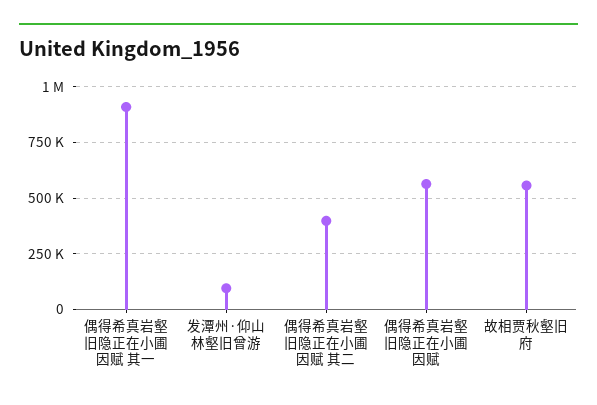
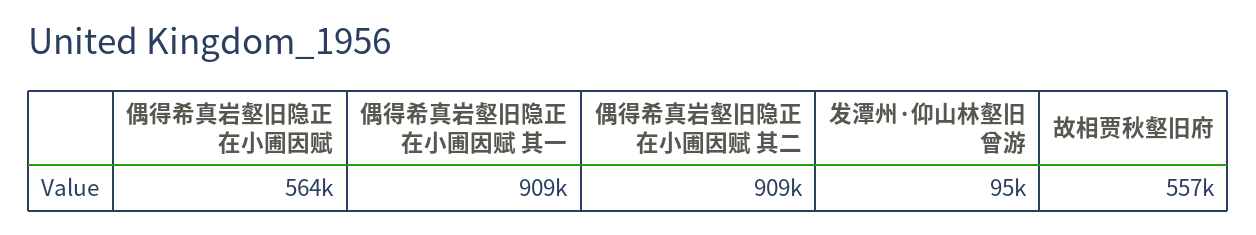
  {
    "偶得希真岩壑旧隐正在小圃因赋 其一": 909000,
    "发潭州·仰山林壑旧曾游": 95000,
-   "偶得希真岩壑旧隐正在小圃因赋 其二": 400000,
+   "偶得希真岩壑旧隐正在小圃因赋 其二": 909000,
    "偶得希真岩壑旧隐正在小圃因赋": 564000,
    "故相贾秋壑旧府": 557000
  }

